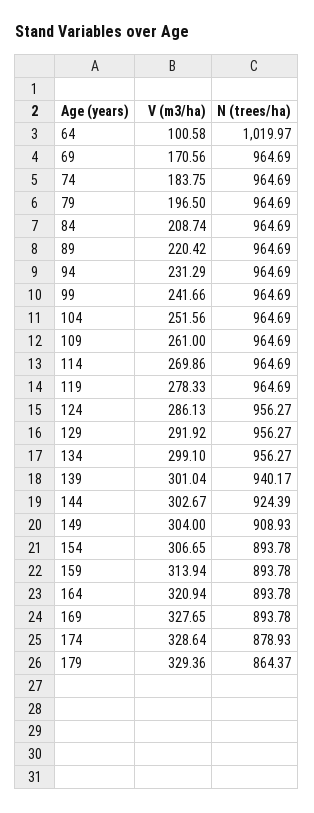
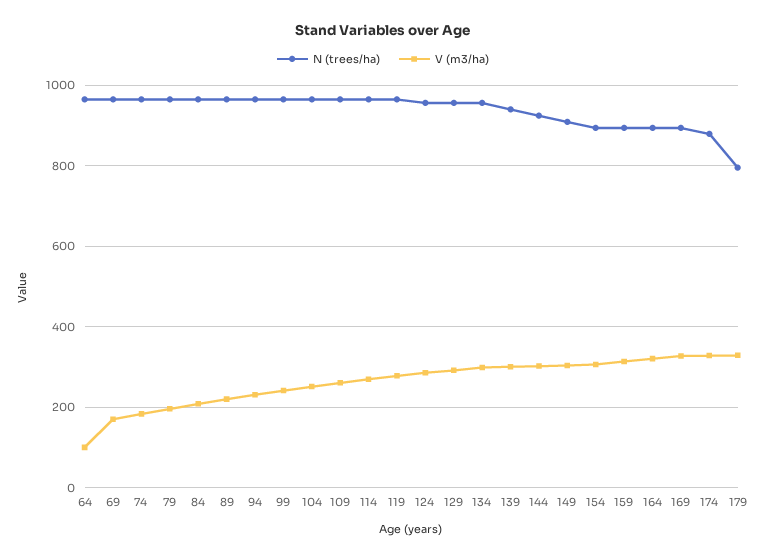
  {
    "V (m3/ha)": {
      "64": 100.58,
      "69": 170.56,
      "74": 183.75,
      "79": 196.5,
      "84": 208.74,
      "89": 220.42,
      "94": 231.29,
      "99": 241.66,
      "104": 251.56,
      "109": 261,
      "114": 269.86,
      "119": 278.33,
      "124": 286.13,
      "129": 291.92,
      "134": 299.1,
      "139": 301.04,
      "144": 302.67,
      "149": 304,
      "154": 306.65,
      "159": 313.94,
      "164": 320.94,
      "169": 327.65,
      "174": 328.64,
      "179": 329.36
    },
    "N (trees/ha)": {
-     "64": 1019.97,
+     "64": 960,
      "69": 964.69,
      "74": 964.69,
      "79": 964.69,
      "84": 964.69,
      "89": 964.69,
      "94": 964.69,
      "99": 964.69,
      "104": 964.69,
      "109": 964.69,
      "114": 964.69,
      "119": 964.69,
      "124": 956.27,
      "129": 956.27,
      "134": 956.27,
      "139": 940.17,
      "144": 924.39,
      "149": 908.93,
      "154": 893.78,
      "159": 893.78,
      "164": 893.78,
      "169": 893.78,
      "174": 878.93,
-     "179": 864.37
+     "179": 800
    }
  }

